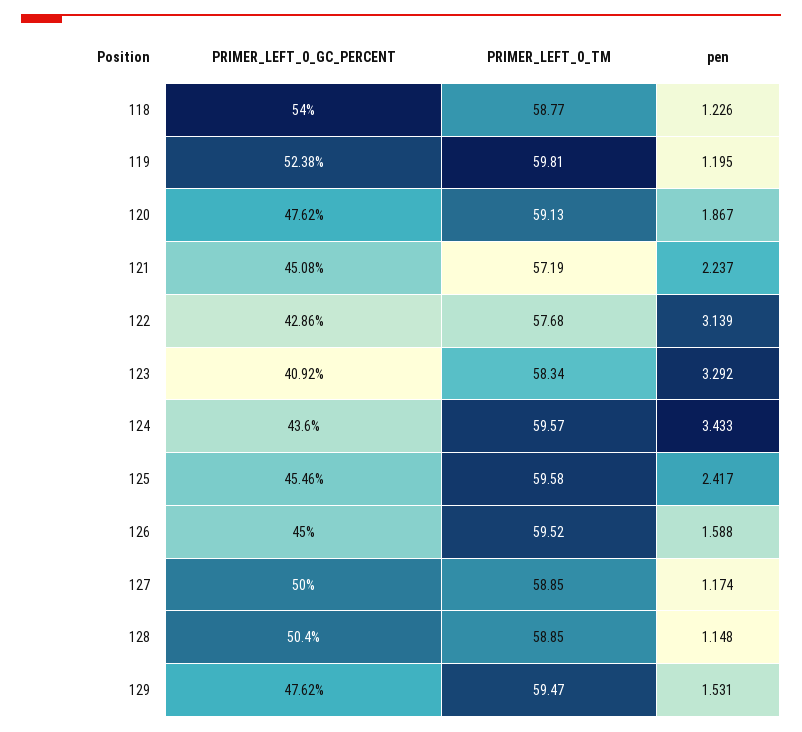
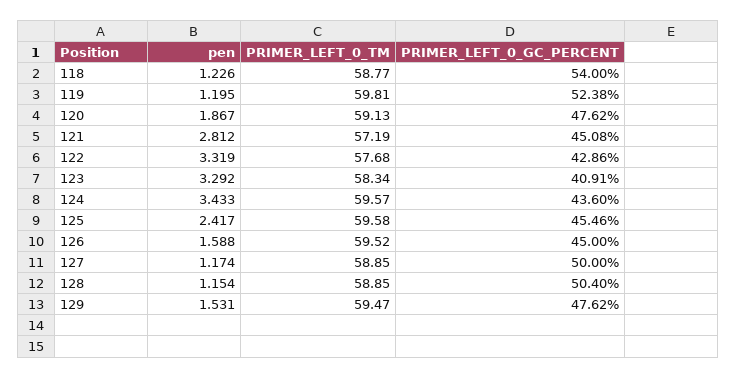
  {
    "PRIMER_LEFT_0_GC_PERCENT": {
      "118": 54,
      "119": 52.38,
      "120": 47.62,
      "121": 45.08,
      "122": 42.86,
-     "123": 40.92,
+     "123": 40.91,
      "124": 43.6,
      "125": 45.46,
      "126": 45,
      "127": 50,
      "128": 50.4,
      "129": 47.62
    },
    "PRIMER_LEFT_0_TM": {
      "118": 58.77,
      "119": 59.81,
      "120": 59.13,
      "121": 57.19,
      "122": 57.68,
      "123": 58.34,
      "124": 59.57,
      "125": 59.58,
      "126": 59.52,
      "127": 58.85,
      "128": 58.85,
      "129": 59.47
    },
    "pen": {
      "118": 1.226,
      "119": 1.195,
      "120": 1.867,
-     "121": 2.237,
+     "121": 2.812,
-     "122": 3.139,
+     "122": 3.319,
      "123": 3.292,
      "124": 3.433,
      "125": 2.417,
      "126": 1.588,
      "127": 1.174,
-     "128": 1.148,
+     "128": 1.154,
      "129": 1.531
    }
  }

